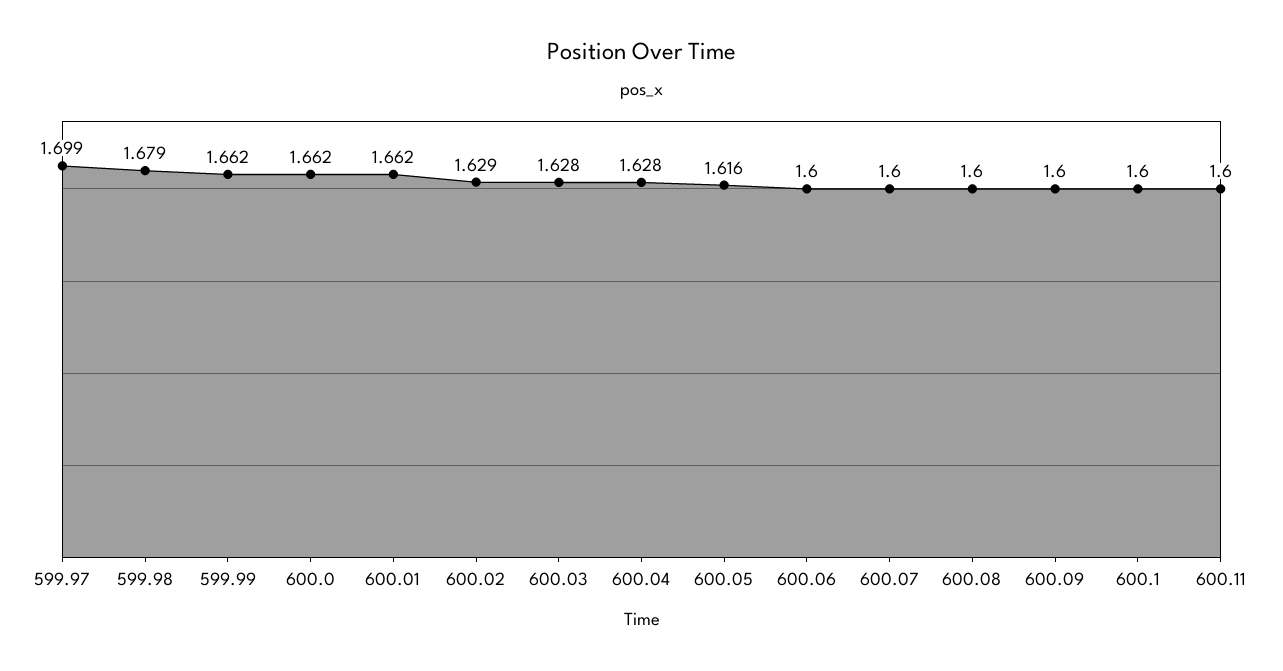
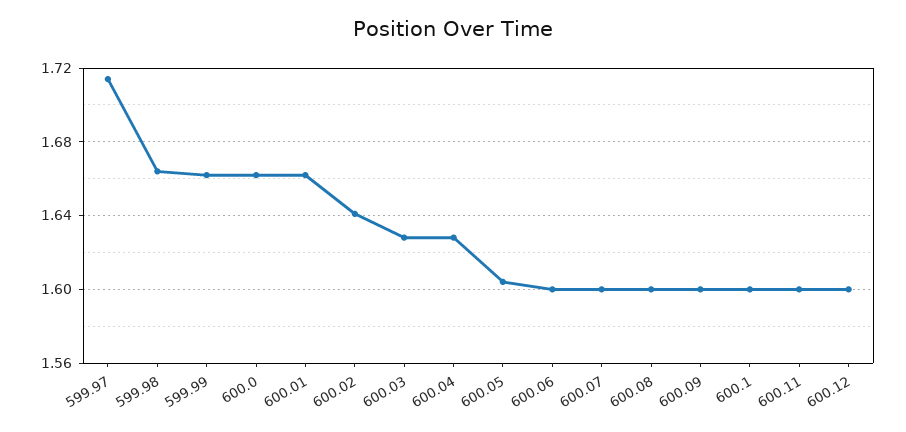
  {
-   "599.97": 1.699,
+   "599.97": 1.715,
-   "599.98": 1.679,
+   "599.98": 1.665,
    "599.99": 1.662,
    "600.0": 1.662,
    "600.01": 1.662,
-   "600.02": 1.629,
+   "600.02": 1.64,
    "600.03": 1.628,
    "600.04": 1.628,
-   "600.05": 1.616,
+   "600.05": 1.605,
    "600.06": 1.6,
    "600.07": 1.6,
    "600.08": 1.6,
    "600.09": 1.6,
    "600.1": 1.6,
-   "600.11": 1.6
+   "600.11": 1.6,
+   "600.12": 1.6
  }

